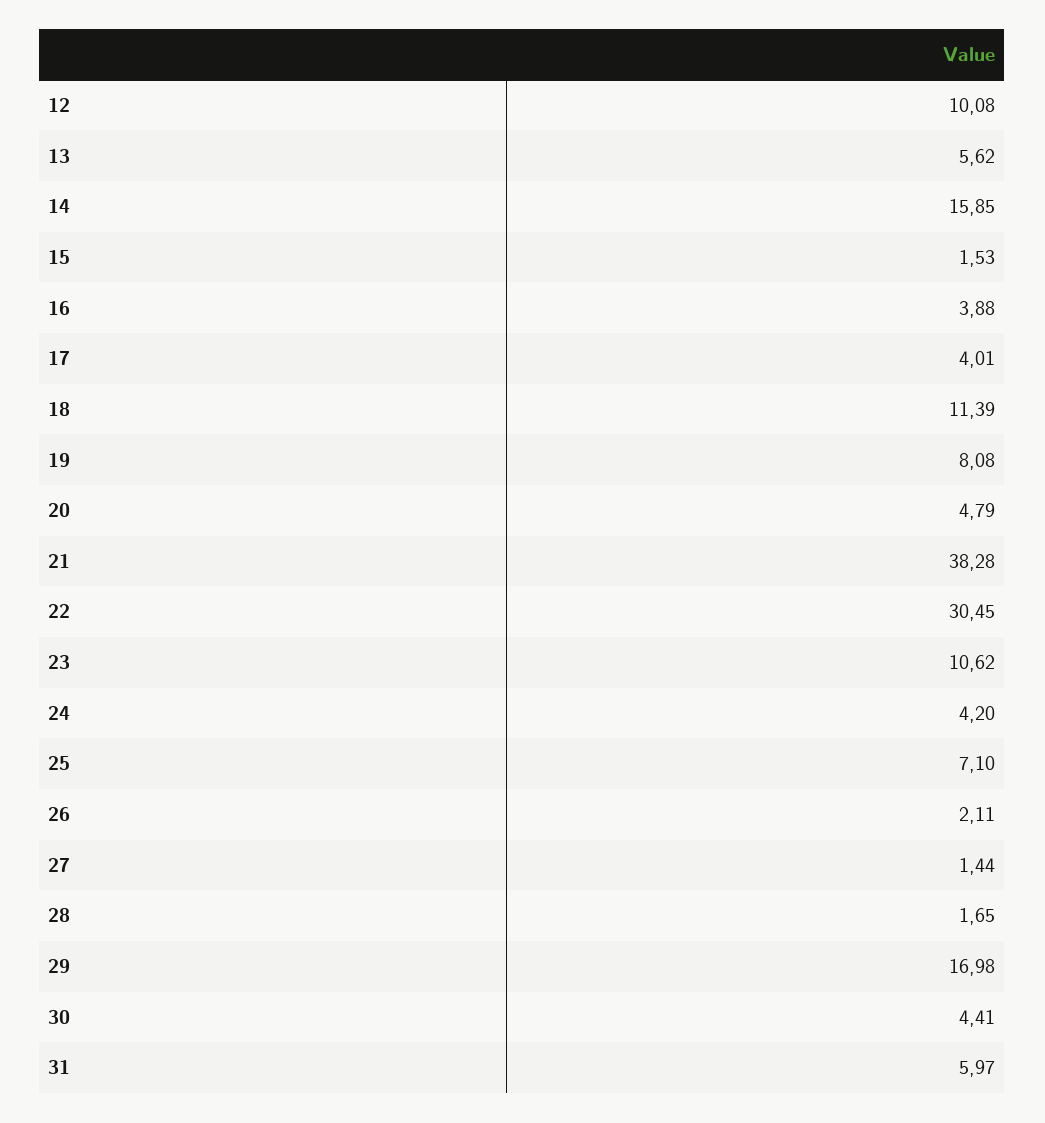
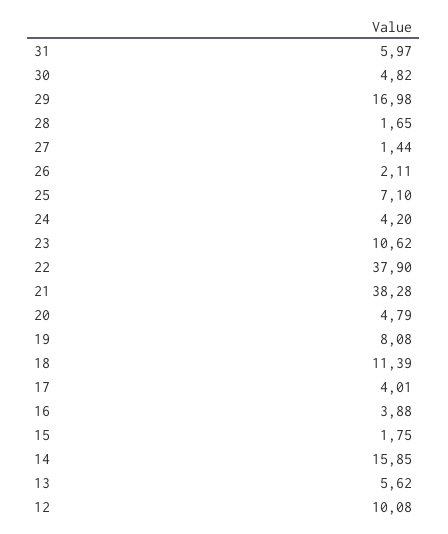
  {
    "12": 10.08,
    "13": 5.62,
    "14": 15.85,
-   "15": 1.53,
+   "15": 1.75,
    "16": 3.88,
    "17": 4.01,
    "18": 11.39,
    "19": 8.08,
    "20": 4.79,
    "21": 38.28,
-   "22": 30.45,
+   "22": 37.9,
    "23": 10.62,
    "24": 4.2,
    "25": 7.1,
    "26": 2.11,
    "27": 1.44,
    "28": 1.65,
    "29": 16.98,
-   "30": 4.41,
+   "30": 4.82,
    "31": 5.97
  }

